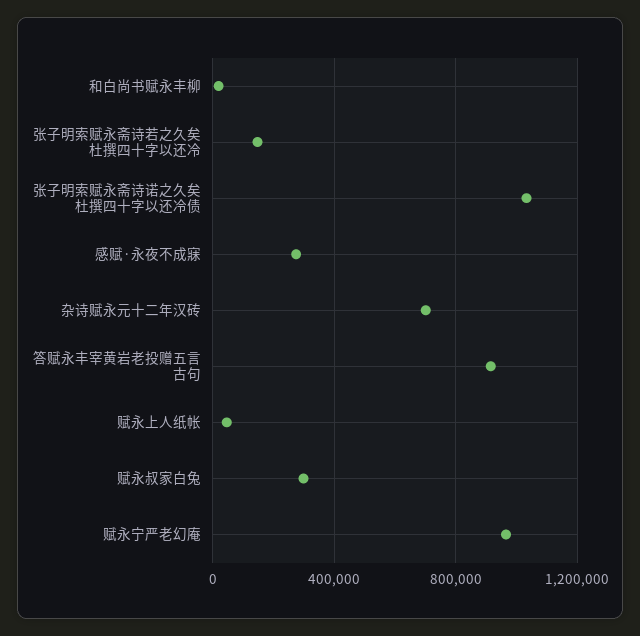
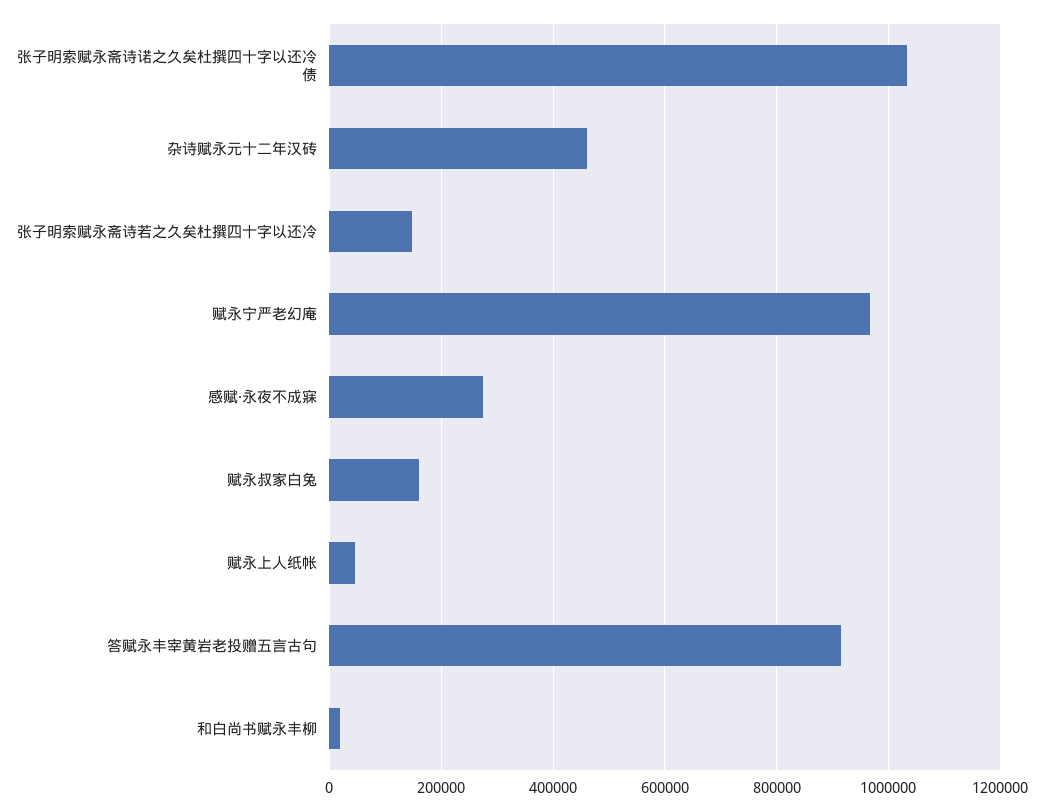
  {
    "和白尚书赋永丰柳": 20000,
    "张子明索赋永斋诗若之久矣杜撰四十字以还冷": 140000,
    "张子明索赋永斋诗诺之久矣杜撰四十字以还冷债": 1040000,
    "感赋·永夜不成寐": 280000,
-   "杂诗赋永元十二年汉砖": 700000,
+   "杂诗赋永元十二年汉砖": 460000,
    "答赋永丰宰黄岩老投赠五言古句": 920000,
    "赋永上人纸帐": 40000,
-   "赋永叔家白兔": 300000,
+   "赋永叔家白兔": 160000,
    "赋永宁严老幻庵": 960000
  }

